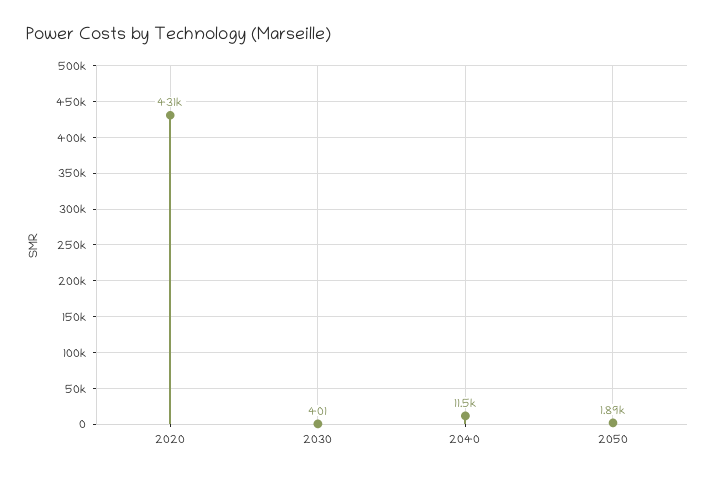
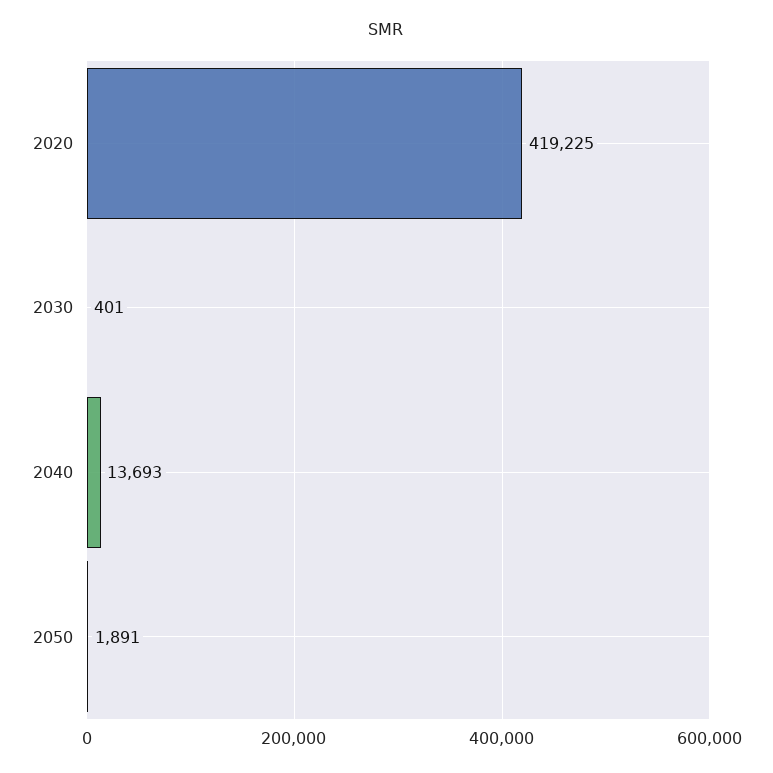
  {
-   "2020": 431000,
+   "2020": 419225,
    "2030": 401,
-   "2040": 11500,
+   "2040": 13693,
    "2050": 1891
  }

